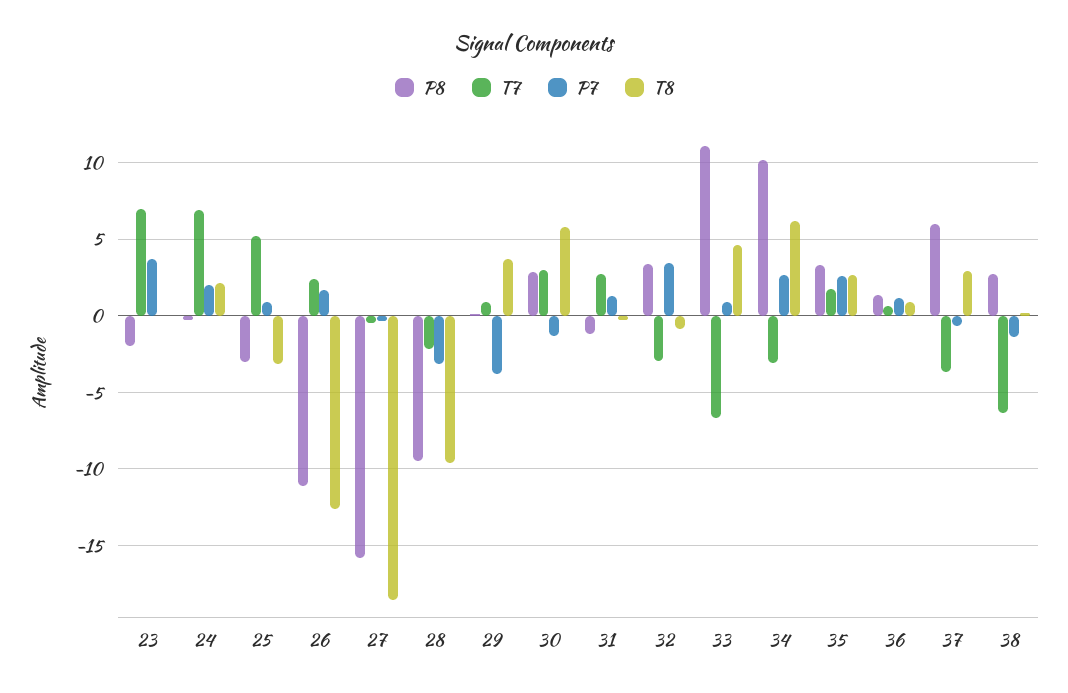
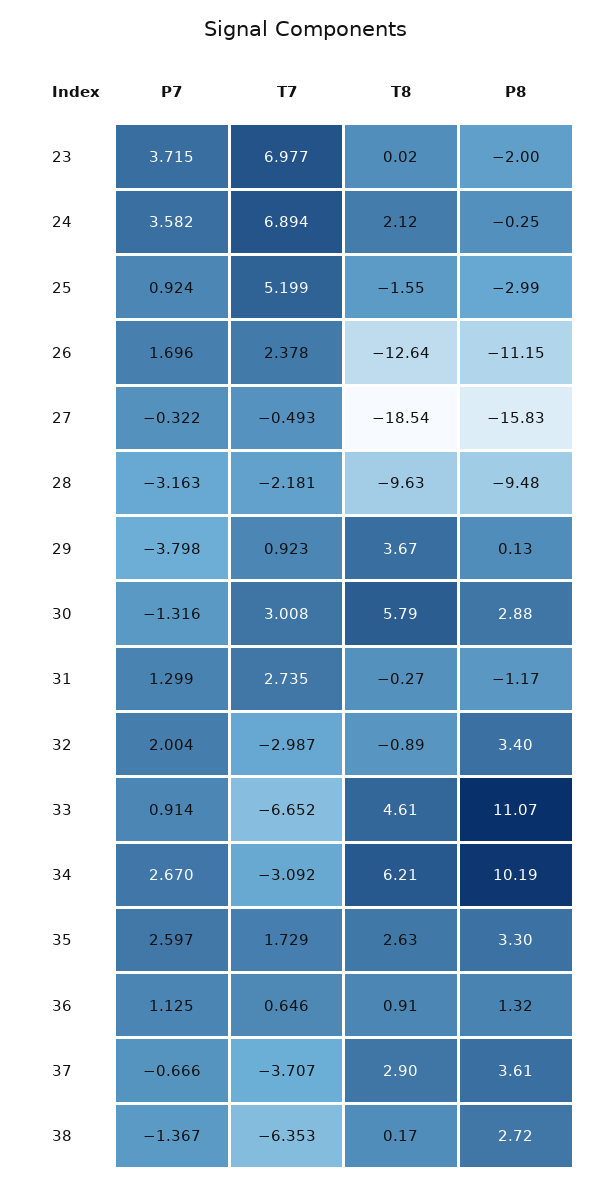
  {
    "P8": {
      "23": -2,
      "24": -0.25,
      "25": -2.99,
      "26": -11.15,
      "27": -15.83,
      "28": -9.48,
      "29": 0.13,
      "30": 2.88,
      "31": -1.17,
      "32": 3.4,
      "33": 11.07,
      "34": 10.19,
      "35": 3.3,
      "36": 1.32,
-     "37": 6,
+     "37": 3.61,
      "38": 2.72
    },
    "T7": {
      "23": 6.977,
      "24": 6.894,
      "25": 5.199,
      "26": 2.378,
      "27": -0.493,
      "28": -2.181,
      "29": 0.923,
      "30": 3.008,
      "31": 2.735,
      "32": -2.987,
      "33": -6.652,
      "34": -3.092,
      "35": 1.729,
      "36": 0.646,
      "37": -3.707,
      "38": -6.353
    },
    "P7": {
      "23": 3.715,
-     "24": 2,
+     "24": 3.582,
      "25": 0.924,
      "26": 1.696,
      "27": -0.322,
      "28": -3.163,
      "29": -3.798,
      "30": -1.316,
      "31": 1.299,
-     "32": 3.5,
+     "32": 2.004,
      "33": 0.914,
      "34": 2.67,
      "35": 2.597,
      "36": 1.125,
      "37": -0.666,
      "38": -1.367
    },
    "T8": {
      "23": 0.02,
      "24": 2.12,
-     "25": -3,
+     "25": -1.55,
      "26": -12.64,
      "27": -18.54,
      "28": -9.63,
      "29": 3.67,
      "30": 5.79,
      "31": -0.27,
      "32": -0.89,
      "33": 4.61,
      "34": 6.21,
      "35": 2.63,
      "36": 0.91,
      "37": 2.9,
      "38": 0.17
    }
  }

